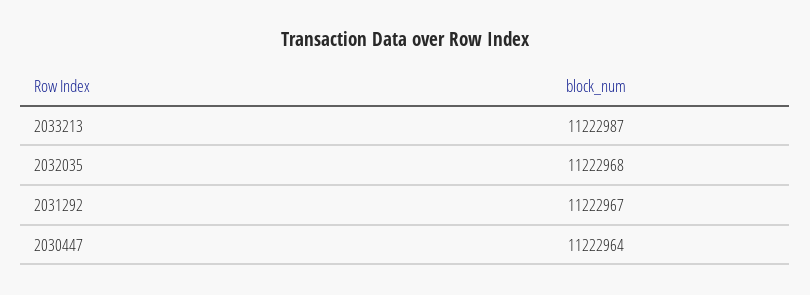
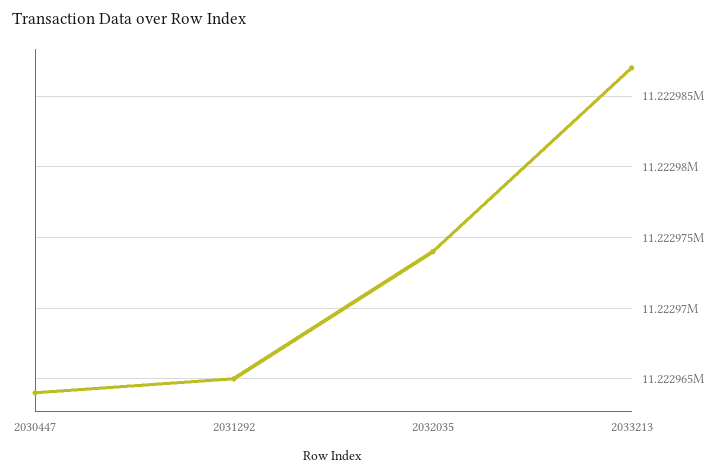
  {
    "2033213": 11222987,
-   "2032035": 11222968,
+   "2032035": 11222974,
-   "2031292": 11222967,
+   "2031292": 11222965,
    "2030447": 11222964
  }

